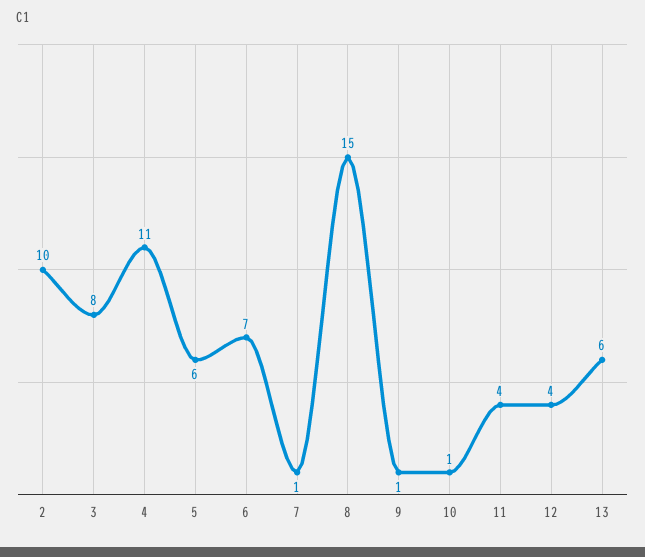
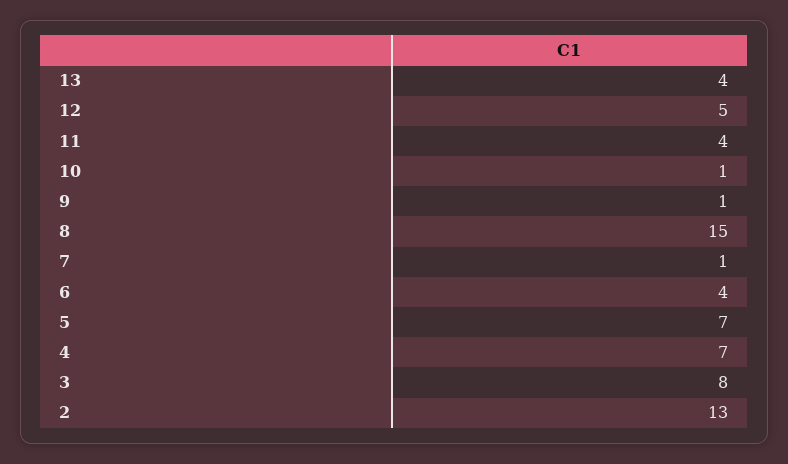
  {
-   "2": 10,
+   "2": 13,
    "3": 8,
-   "4": 11,
+   "4": 7,
-   "5": 6,
+   "5": 7,
-   "6": 7,
+   "6": 4,
    "7": 1,
    "8": 15,
    "9": 1,
    "10": 1,
    "11": 4,
-   "12": 4,
+   "12": 5,
-   "13": 6
+   "13": 4
  }

